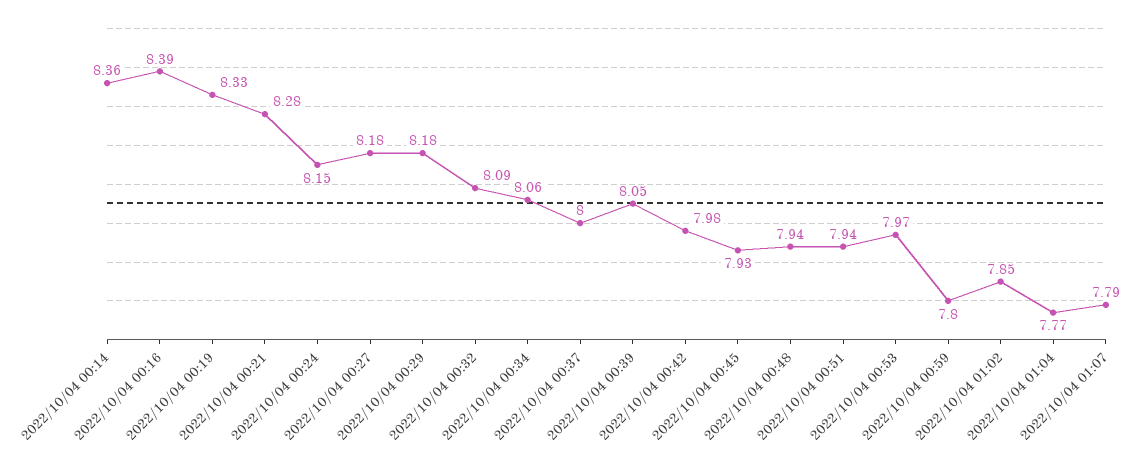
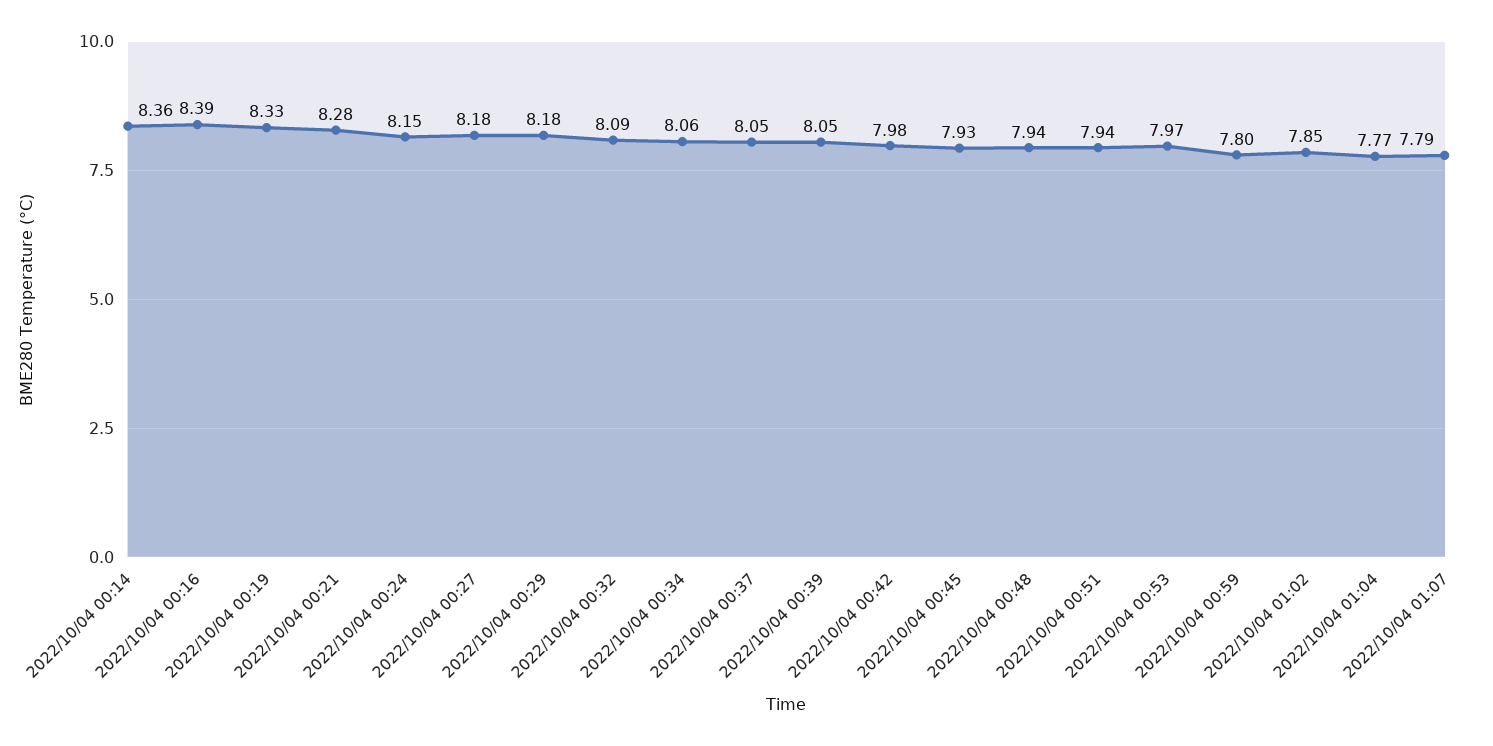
  {
    "2022/10/04 00:14": 8.36,
    "2022/10/04 00:16": 8.39,
    "2022/10/04 00:19": 8.33,
    "2022/10/04 00:21": 8.28,
    "2022/10/04 00:24": 8.15,
    "2022/10/04 00:27": 8.18,
    "2022/10/04 00:29": 8.18,
    "2022/10/04 00:32": 8.09,
    "2022/10/04 00:34": 8.06,
-   "2022/10/04 00:37": 8,
+   "2022/10/04 00:37": 8.05,
    "2022/10/04 00:39": 8.05,
    "2022/10/04 00:42": 7.98,
    "2022/10/04 00:45": 7.93,
    "2022/10/04 00:48": 7.94,
    "2022/10/04 00:51": 7.94,
    "2022/10/04 00:53": 7.97,
    "2022/10/04 00:59": 7.8,
    "2022/10/04 01:02": 7.85,
    "2022/10/04 01:04": 7.77,
    "2022/10/04 01:07": 7.79
  }

